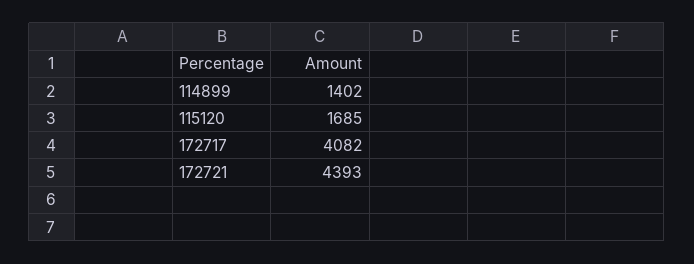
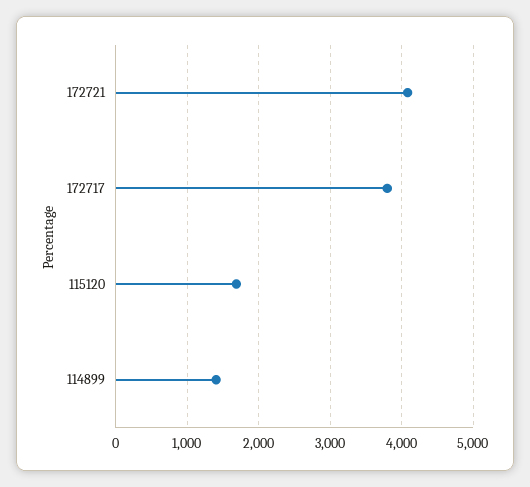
  {
    "114899": 1402,
    "115120": 1685,
-   "172717": 4082,
+   "172717": 3800,
-   "172721": 4393
+   "172721": 4100
  }

